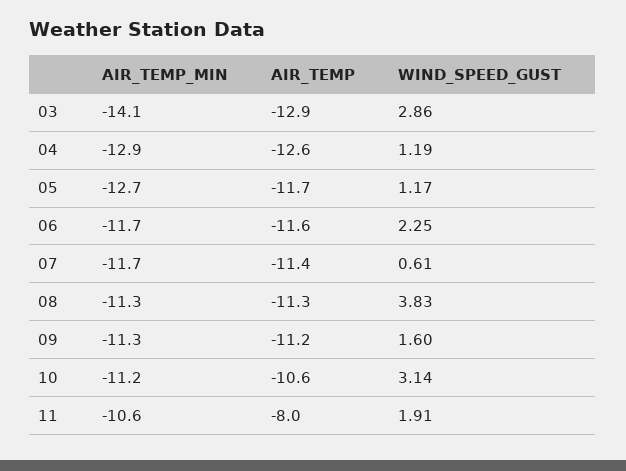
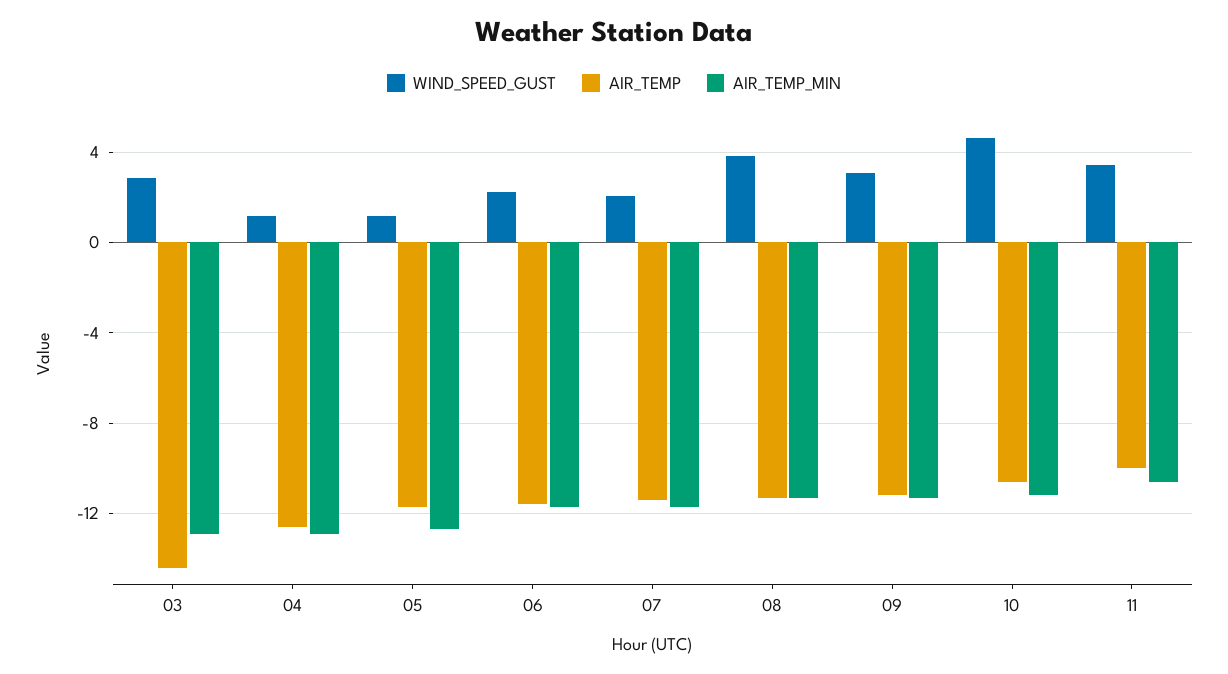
  {
    "AIR_TEMP_MIN": {
-     "03": -14.1,
+     "03": -13,
      "04": -12.9,
      "05": -12.7,
      "06": -11.7,
      "07": -11.7,
      "08": -11.3,
      "09": -11.3,
      "10": -11.2,
      "11": -10.6
    },
    "AIR_TEMP": {
-     "03": -12.9,
+     "03": -14.5,
      "04": -12.6,
      "05": -11.7,
      "06": -11.6,
      "07": -11.4,
      "08": -11.3,
      "09": -11.2,
      "10": -10.6,
-     "11": -8
+     "11": -10
    },
    "WIND_SPEED_GUST": {
      "03": 2.86,
      "04": 1.19,
      "05": 1.17,
      "06": 2.25,
-     "07": 0.61,
+     "07": 2,
      "08": 3.83,
-     "09": 1.6,
+     "09": 3,
-     "10": 3.14,
+     "10": 4.5,
-     "11": 1.91
+     "11": 3.5
    }
  }

